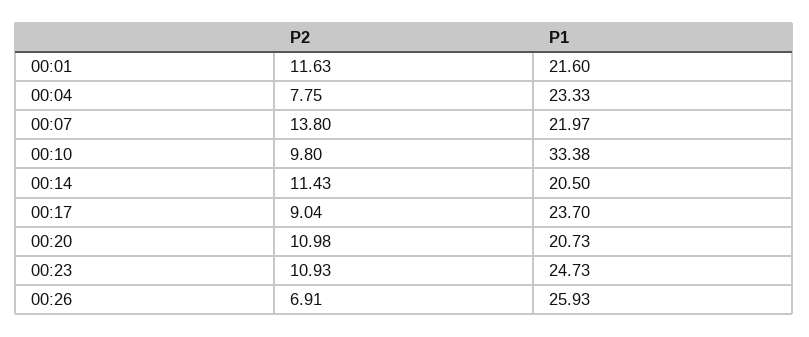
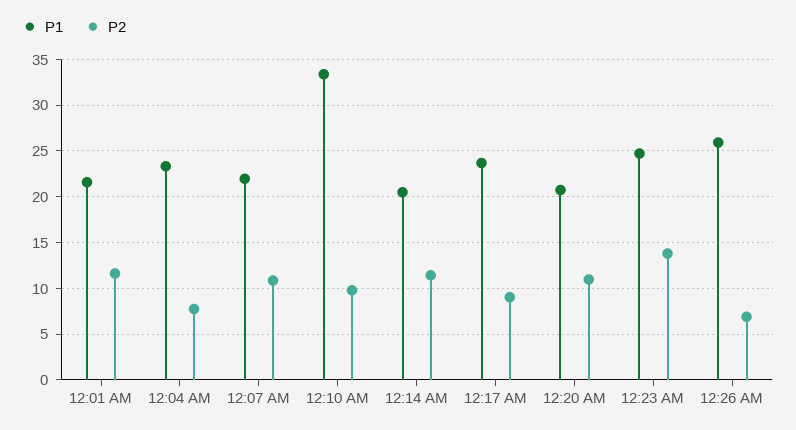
  {
    "P2": {
      "00:01": 11.63,
      "00:04": 7.75,
-     "00:07": 13.8,
+     "00:07": 11,
      "00:10": 9.8,
      "00:14": 11.43,
      "00:17": 9.04,
      "00:20": 10.98,
-     "00:23": 10.93,
+     "00:23": 14,
      "00:26": 6.91
    },
    "P1": {
      "00:01": 21.6,
      "00:04": 23.33,
      "00:07": 21.97,
      "00:10": 33.38,
      "00:14": 20.5,
      "00:17": 23.7,
      "00:20": 20.73,
      "00:23": 24.73,
      "00:26": 25.93
    }
  }

